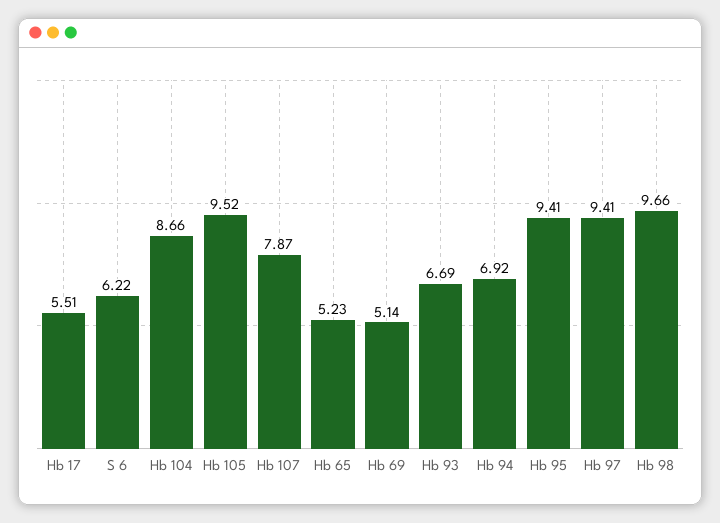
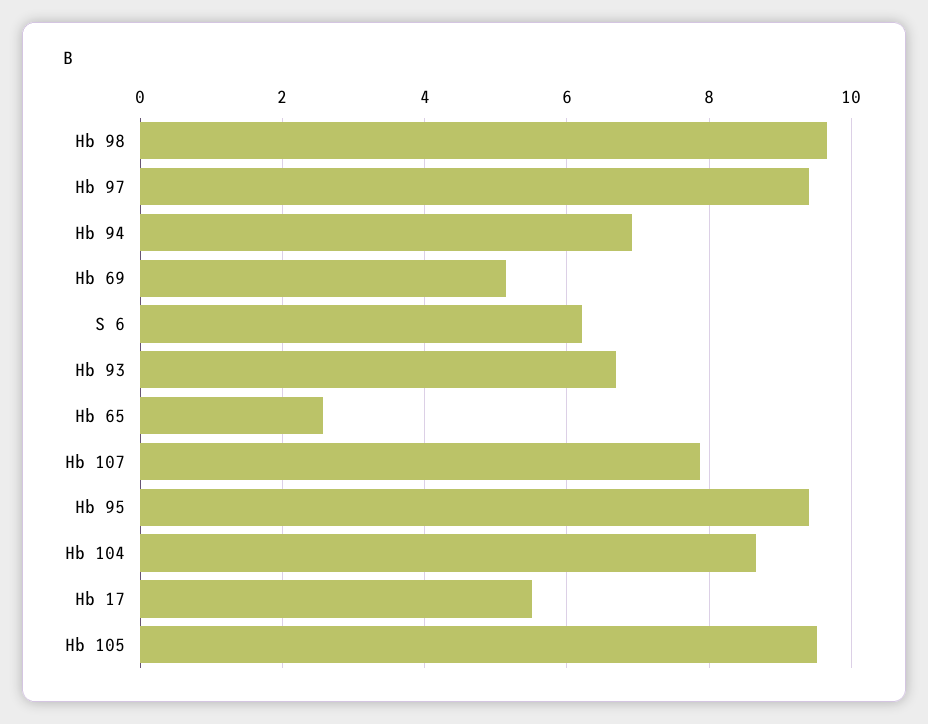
  {
    "Hb 17": 5.51,
    "S 6": 6.22,
    "Hb 104": 8.66,
    "Hb 105": 9.52,
    "Hb 107": 7.87,
-   "Hb 65": 5.23,
+   "Hb 65": 2.6,
    "Hb 69": 5.14,
    "Hb 93": 6.69,
    "Hb 94": 6.92,
    "Hb 95": 9.41,
    "Hb 97": 9.41,
    "Hb 98": 9.66
  }

